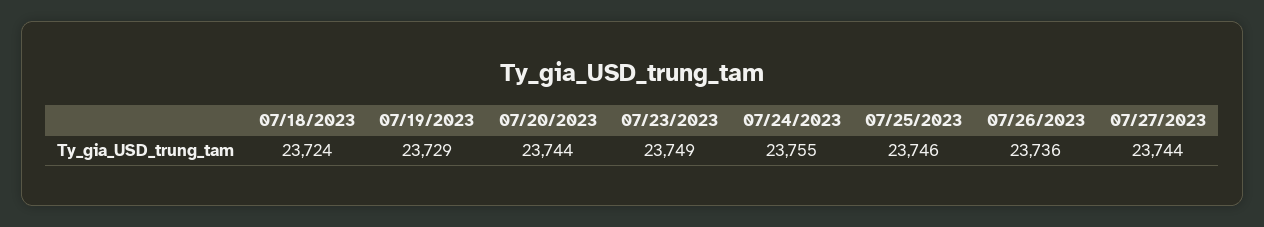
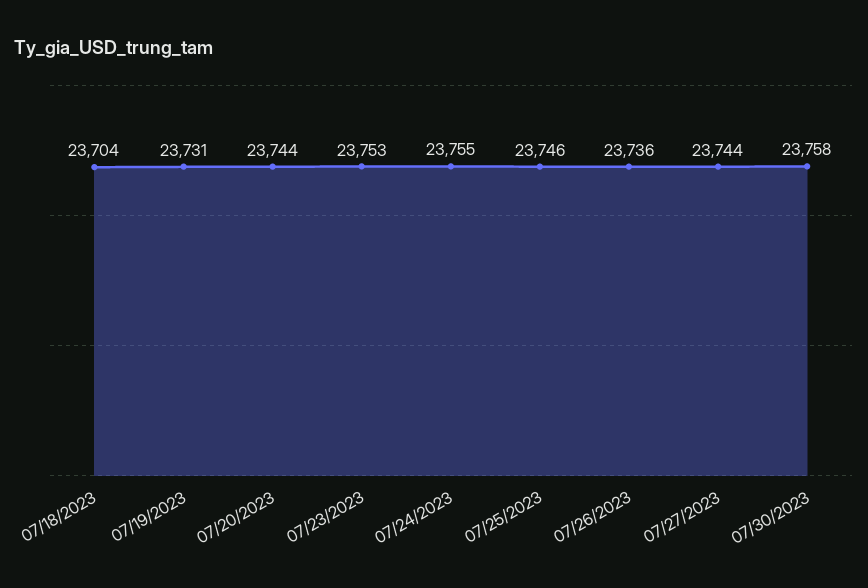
  {
-   "07/18/2023": 23724,
+   "07/18/2023": 23704,
-   "07/19/2023": 23729,
+   "07/19/2023": 23731,
    "07/20/2023": 23744,
-   "07/23/2023": 23749,
+   "07/23/2023": 23753,
    "07/24/2023": 23755,
    "07/25/2023": 23746,
    "07/26/2023": 23736,
-   "07/27/2023": 23744
+   "07/27/2023": 23744,
+   "07/30/2023": 23758
  }

